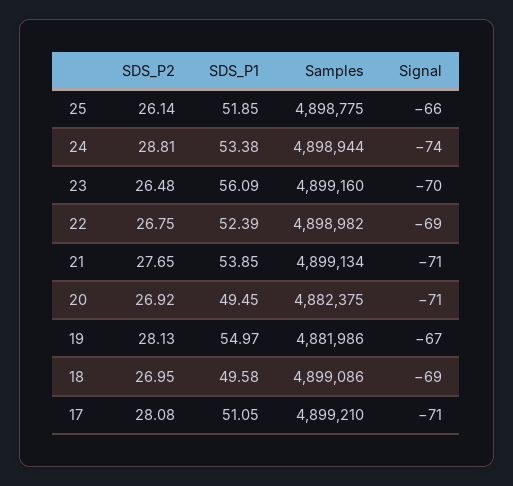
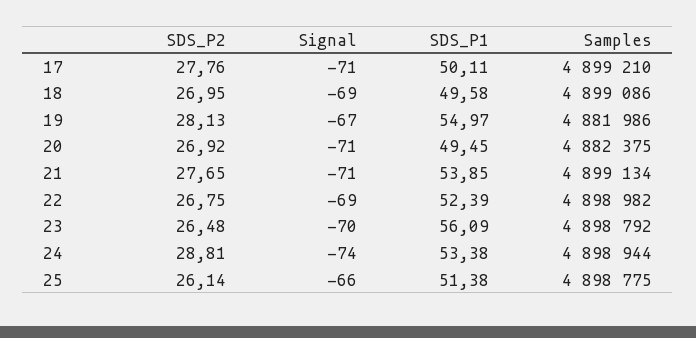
  {
    "SDS_P2": {
      "25": 26.14,
      "24": 28.81,
      "23": 26.48,
      "22": 26.75,
      "21": 27.65,
      "20": 26.92,
      "19": 28.13,
      "18": 26.95,
-     "17": 28.08
+     "17": 27.76
    },
    "SDS_P1": {
-     "25": 51.85,
+     "25": 51.38,
      "24": 53.38,
      "23": 56.09,
      "22": 52.39,
      "21": 53.85,
      "20": 49.45,
      "19": 54.97,
      "18": 49.58,
-     "17": 51.05
+     "17": 50.11
    },
    "Samples": {
      "25": 4898775,
      "24": 4898944,
-     "23": 4899160,
+     "23": 4898792,
      "22": 4898982,
      "21": 4899134,
      "20": 4882375,
      "19": 4881986,
      "18": 4899086,
      "17": 4899210
    },
    "Signal": {
      "25": -66,
      "24": -74,
      "23": -70,
      "22": -69,
      "21": -71,
      "20": -71,
      "19": -67,
      "18": -69,
      "17": -71
    }
  }

